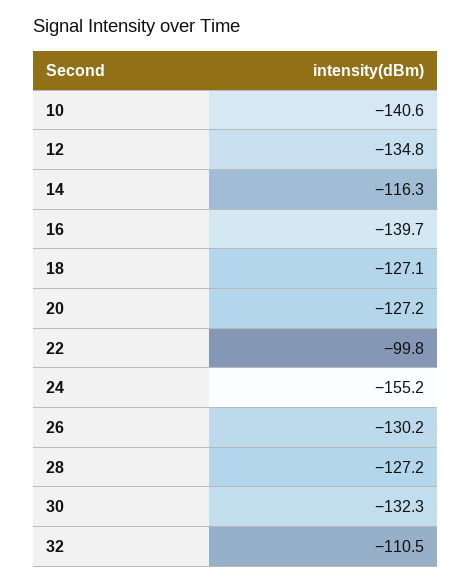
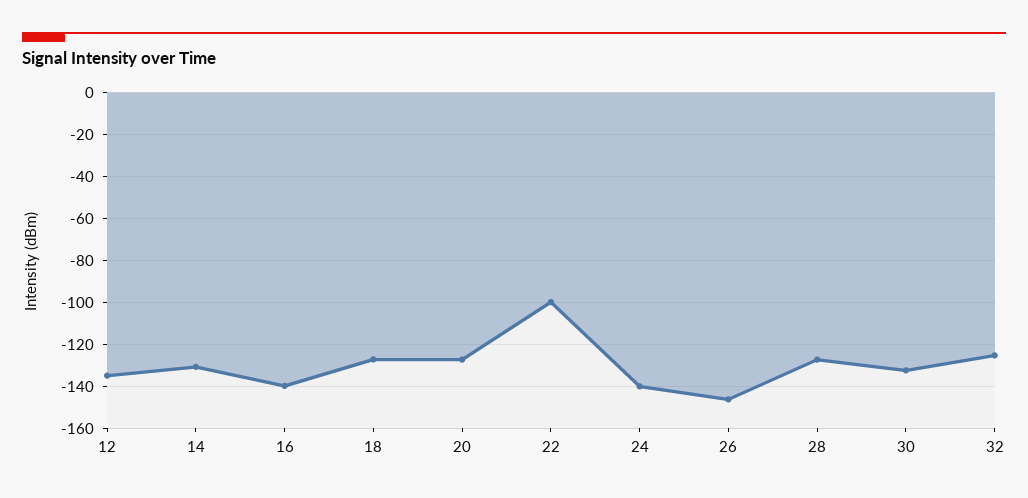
  {
-   "10": -140.6,
    "12": -134.8,
-   "14": -116.3,
+   "14": -130,
    "16": -139.7,
    "18": -127.1,
    "20": -127.2,
    "22": -99.8,
-   "24": -155.2,
+   "24": -140,
-   "26": -130.2,
+   "26": -145,
    "28": -127.2,
    "30": -132.3,
-   "32": -110.5
+   "32": -125
  }

